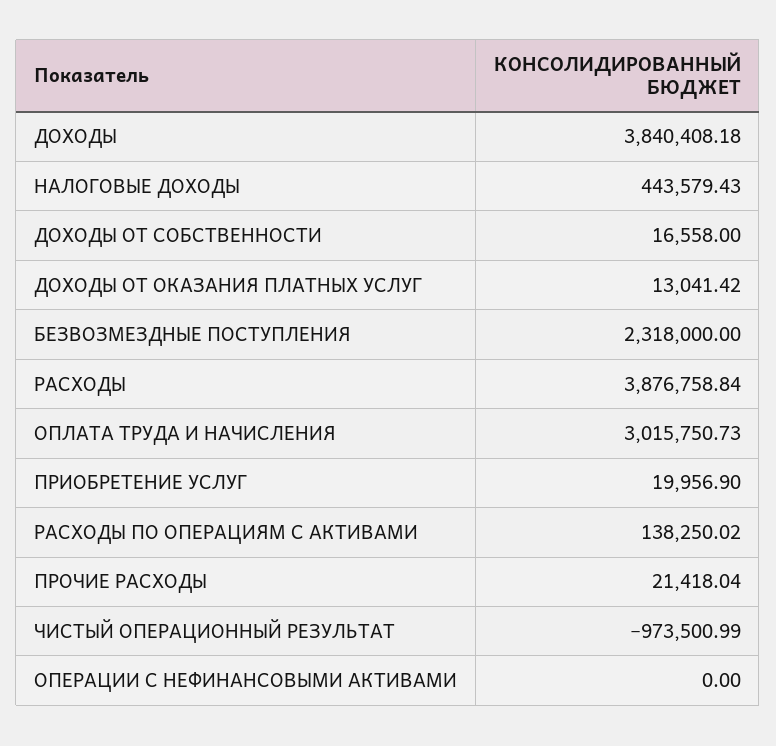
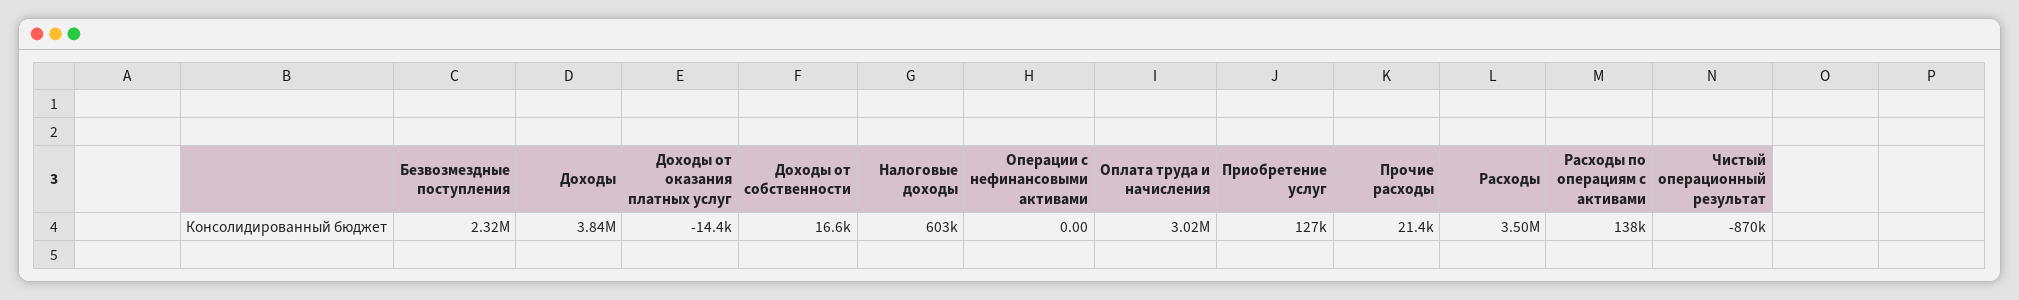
  {
    "ДОХОДЫ": 3840408.18,
-   "НАЛОГОВЫЕ ДОХОДЫ": 443579.43,
+   "НАЛОГОВЫЕ ДОХОДЫ": 603000,
    "ДОХОДЫ ОТ СОБСТВЕННОСТИ": 16558,
-   "ДОХОДЫ ОТ ОКАЗАНИЯ ПЛАТНЫХ УСЛУГ": 13041.42,
+   "ДОХОДЫ ОТ ОКАЗАНИЯ ПЛАТНЫХ УСЛУГ": -14400,
    "БЕЗВОЗМЕЗДНЫЕ ПОСТУПЛЕНИЯ": 2318000,
-   "РАСХОДЫ": 3876758.84,
+   "РАСХОДЫ": 3500000,
    "ОПЛАТА ТРУДА И НАЧИСЛЕНИЯ": 3015750.73,
-   "ПРИОБРЕТЕНИЕ УСЛУГ": 19956.9,
+   "ПРИОБРЕТЕНИЕ УСЛУГ": 127000,
    "РАСХОДЫ ПО ОПЕРАЦИЯМ С АКТИВАМИ": 138250.02,
    "ПРОЧИЕ РАСХОДЫ": 21418.04,
-   "ЧИСТЫЙ ОПЕРАЦИОННЫЙ РЕЗУЛЬТАТ": -973500.99,
+   "ЧИСТЫЙ ОПЕРАЦИОННЫЙ РЕЗУЛЬТАТ": -870000,
    "ОПЕРАЦИИ С НЕФИНАНСОВЫМИ АКТИВАМИ": 0
  }

